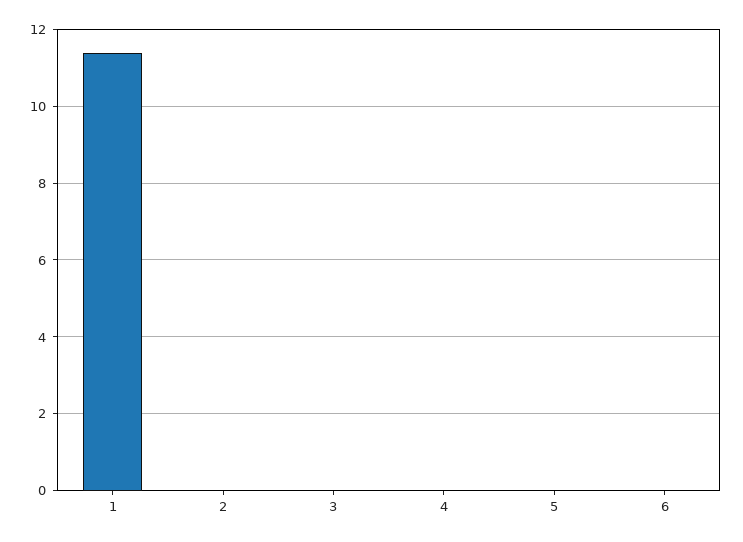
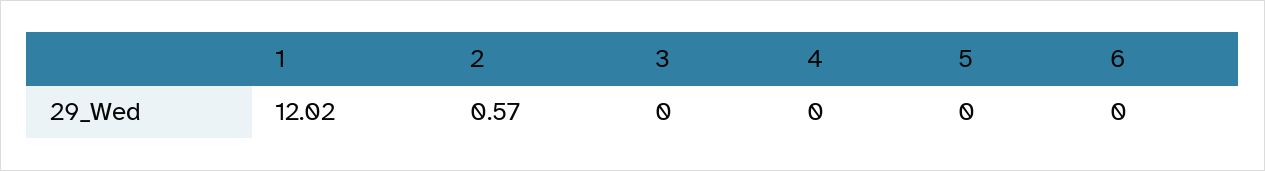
  {
-   "1": 11.4,
+   "1": 12.02,
-   "2": 0,
+   "2": 0.57,
    "3": 0,
    "4": 0,
    "5": 0,
    "6": 0
  }

